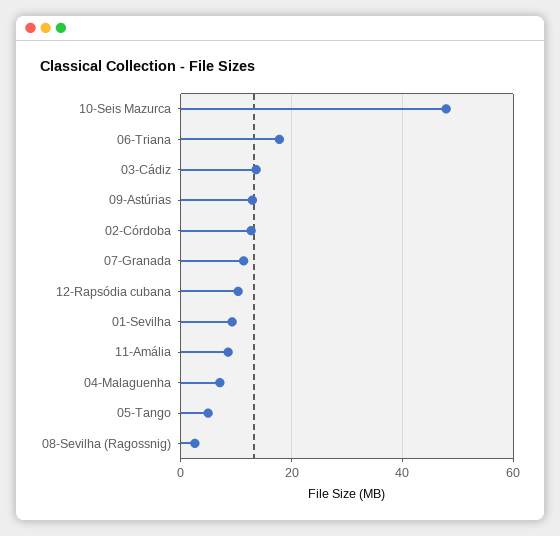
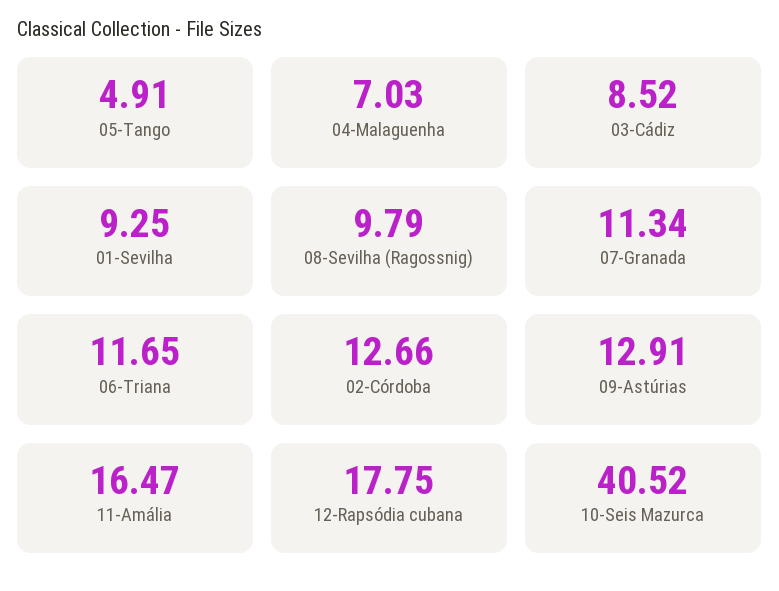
  {
-   "10-Seis Mazurca": 48,
+   "10-Seis Mazurca": 40.52,
-   "06-Triana": 18,
+   "06-Triana": 11.65,
-   "03-Cádiz": 14,
+   "03-Cádiz": 8.52,
    "09-Astúrias": 12.91,
    "02-Córdoba": 12.66,
    "07-Granada": 11.34,
-   "12-Rapsódia cubana": 10,
+   "12-Rapsódia cubana": 17.75,
    "01-Sevilha": 9.25,
-   "11-Amália": 8,
+   "11-Amália": 16.47,
    "04-Malaguenha": 7.03,
    "05-Tango": 4.91,
-   "08-Sevilha (Ragossnig)": 2
+   "08-Sevilha (Ragossnig)": 9.79
  }

